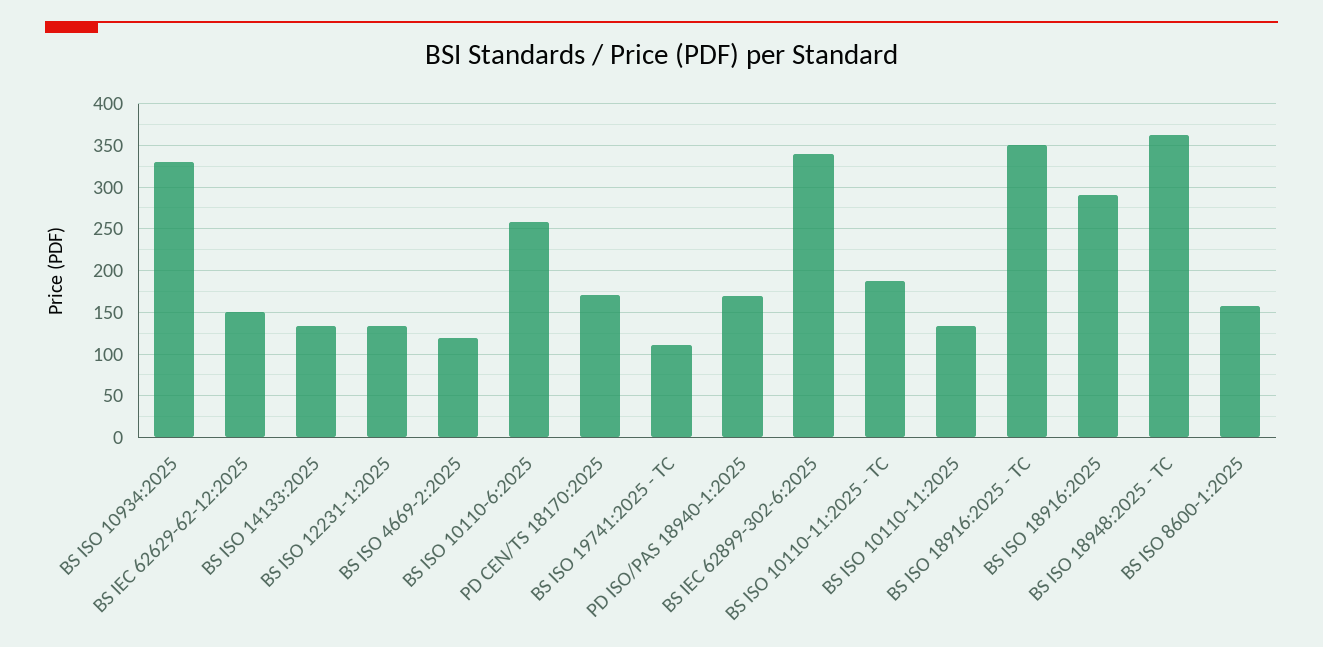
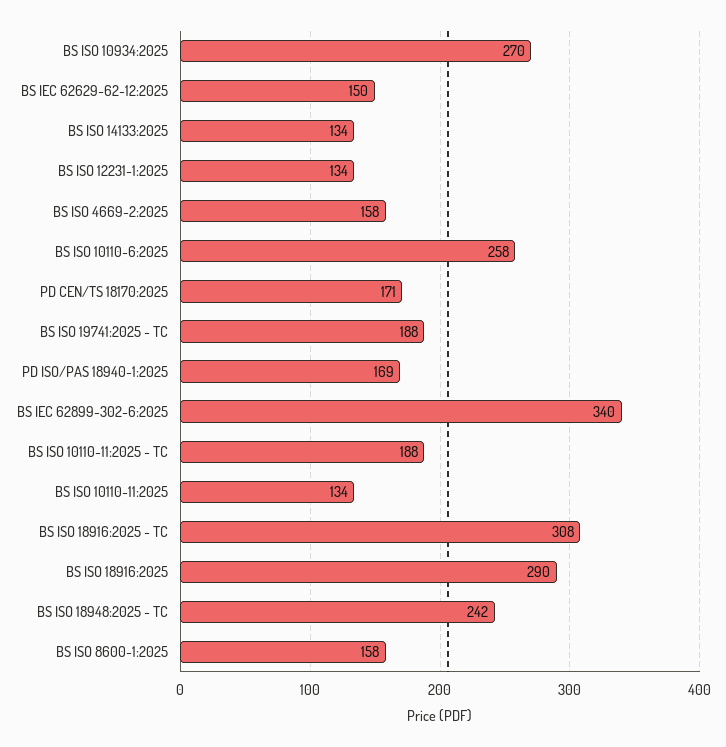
  {
-   "BS ISO 10934:2025": 330,
+   "BS ISO 10934:2025": 270,
    "BS IEC 62629-62-12:2025": 150,
    "BS ISO 14133:2025": 134,
    "BS ISO 12231-1:2025": 134,
-   "BS ISO 4669-2:2025": 120,
+   "BS ISO 4669-2:2025": 158,
    "BS ISO 10110-6:2025": 258,
    "PD CEN/TS 18170:2025": 171,
-   "BS ISO 19741:2025 - TC": 110,
+   "BS ISO 19741:2025 - TC": 188,
    "PD ISO/PAS 18940-1:2025": 169,
    "BS IEC 62899-302-6:2025": 340,
    "BS ISO 10110-11:2025 - TC": 188,
    "BS ISO 10110-11:2025": 134,
-   "BS ISO 18916:2025 - TC": 350,
+   "BS ISO 18916:2025 - TC": 308,
    "BS ISO 18916:2025": 290,
-   "BS ISO 18948:2025 - TC": 360,
+   "BS ISO 18948:2025 - TC": 242,
    "BS ISO 8600-1:2025": 158
  }

